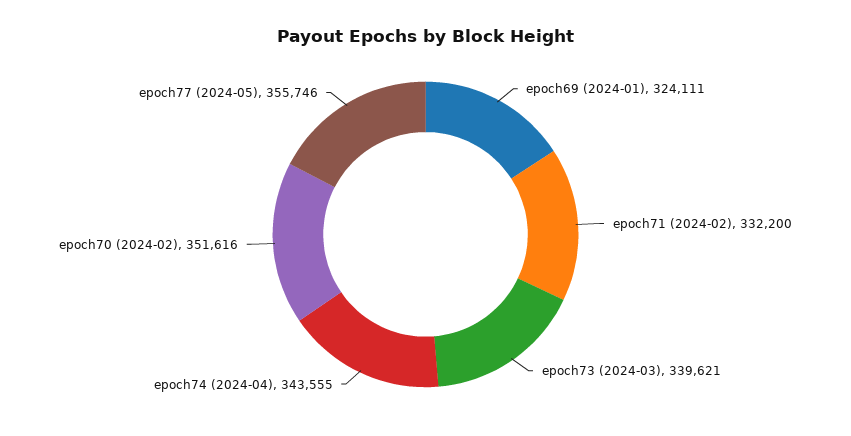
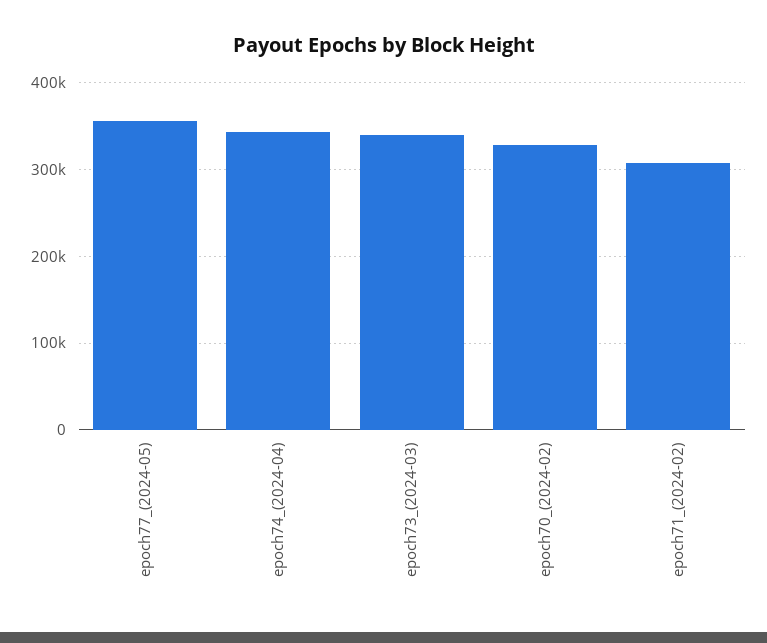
  {
-   "epoch69 (2024-01)": 324111,
-   "epoch71 (2024-02)": 332200,
+   "epoch71 (2024-02)": 310000,
    "epoch73 (2024-03)": 339621,
    "epoch74 (2024-04)": 343555,
-   "epoch70 (2024-02)": 351616,
+   "epoch70 (2024-02)": 330000,
    "epoch77 (2024-05)": 355746
  }

